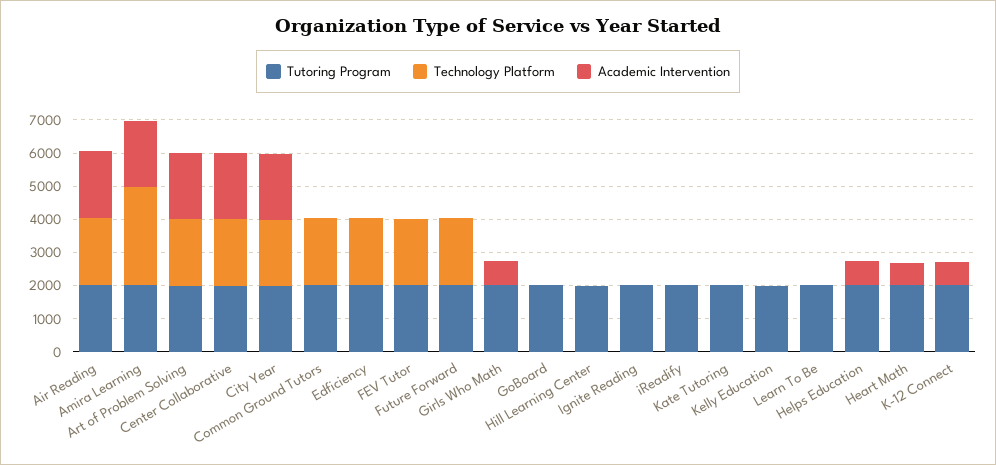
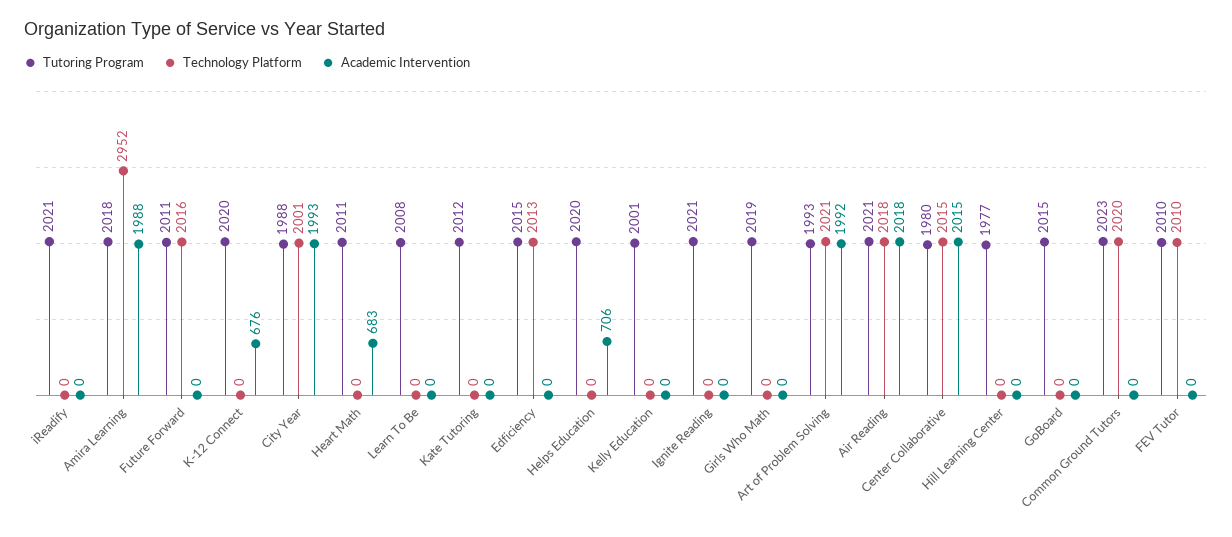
  {
    "Tutoring Program": {
      "Air Reading": 2021,
      "Amira Learning": 2018,
      "Art of Problem Solving": 1993,
      "Center Collaborative": 1980,
      "City Year": 1988,
      "Common Ground Tutors": 2023,
      "Edficiency": 2015,
      "FEV Tutor": 2010,
      "Future Forward": 2011,
      "Girls Who Math": 2019,
      "GoBoard": 2015,
      "Hill Learning Center": 1977,
      "Ignite Reading": 2021,
      "iReadify": 2021,
      "Kate Tutoring": 2012,
      "Kelly Education": 2001,
      "Learn To Be": 2008,
      "Helps Education": 2020,
      "Heart Math": 2011,
      "K-12 Connect": 2020
    },
    "Technology Platform": {
      "Air Reading": 2018,
      "Amira Learning": 2952,
      "Art of Problem Solving": 2021,
      "Center Collaborative": 2015,
      "City Year": 2001,
      "Common Ground Tutors": 2020,
      "Edficiency": 2013,
      "FEV Tutor": 2010,
      "Future Forward": 2016,
      "Girls Who Math": 0,
      "GoBoard": 0,
      "Hill Learning Center": 0,
      "Ignite Reading": 0,
      "iReadify": 0,
      "Kate Tutoring": 0,
      "Kelly Education": 0,
      "Learn To Be": 0,
      "Helps Education": 0,
      "Heart Math": 0,
      "K-12 Connect": 0
    },
    "Academic Intervention": {
      "Air Reading": 2018,
      "Amira Learning": 1988,
      "Art of Problem Solving": 1992,
      "Center Collaborative": 2015,
      "City Year": 1993,
      "Common Ground Tutors": 0,
      "Edficiency": 0,
      "FEV Tutor": 0,
      "Future Forward": 0,
-     "Girls Who Math": 750,
+     "Girls Who Math": 0,
      "GoBoard": 0,
      "Hill Learning Center": 0,
      "Ignite Reading": 0,
      "iReadify": 0,
      "Kate Tutoring": 0,
      "Kelly Education": 0,
      "Learn To Be": 0,
      "Helps Education": 706,
      "Heart Math": 683,
      "K-12 Connect": 676
    }
  }

